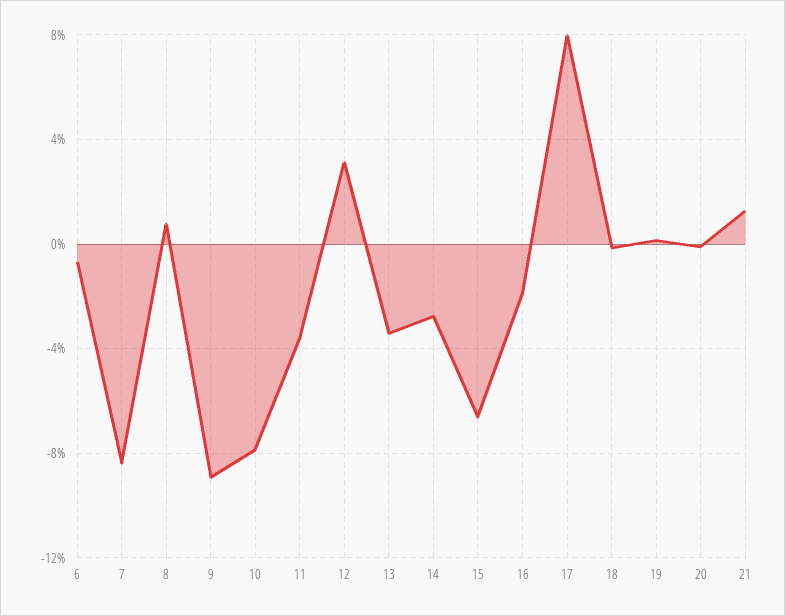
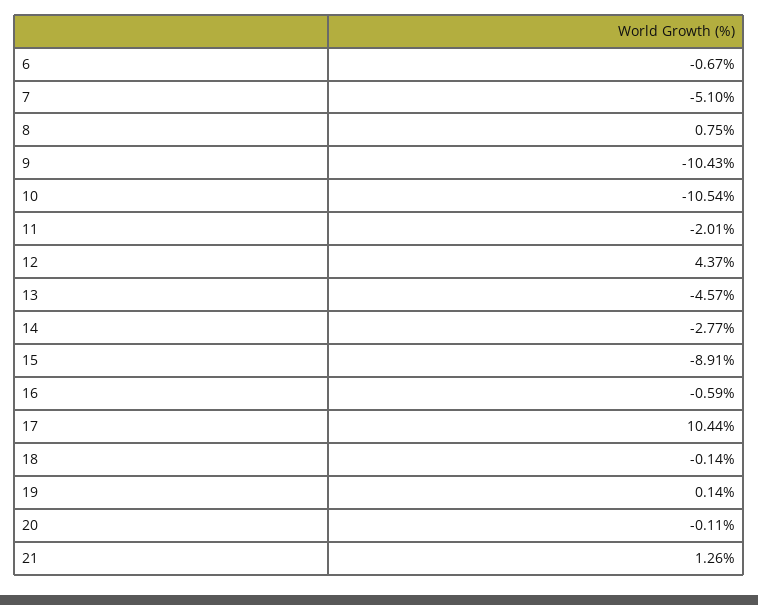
  {
    "6": -0.67,
-   "7": -8.5,
+   "7": -5.1,
    "8": 0.75,
-   "9": -9,
+   "9": -10.43,
-   "10": -8,
+   "10": -10.54,
-   "11": -3.5,
+   "11": -2.01,
-   "12": 3,
+   "12": 4.37,
-   "13": -3.5,
+   "13": -4.57,
    "14": -2.77,
-   "15": -6.5,
+   "15": -8.91,
-   "16": -2,
+   "16": -0.59,
-   "17": 8,
+   "17": 10.44,
    "18": -0.14,
    "19": 0.14,
    "20": -0.11,
    "21": 1.26
  }

